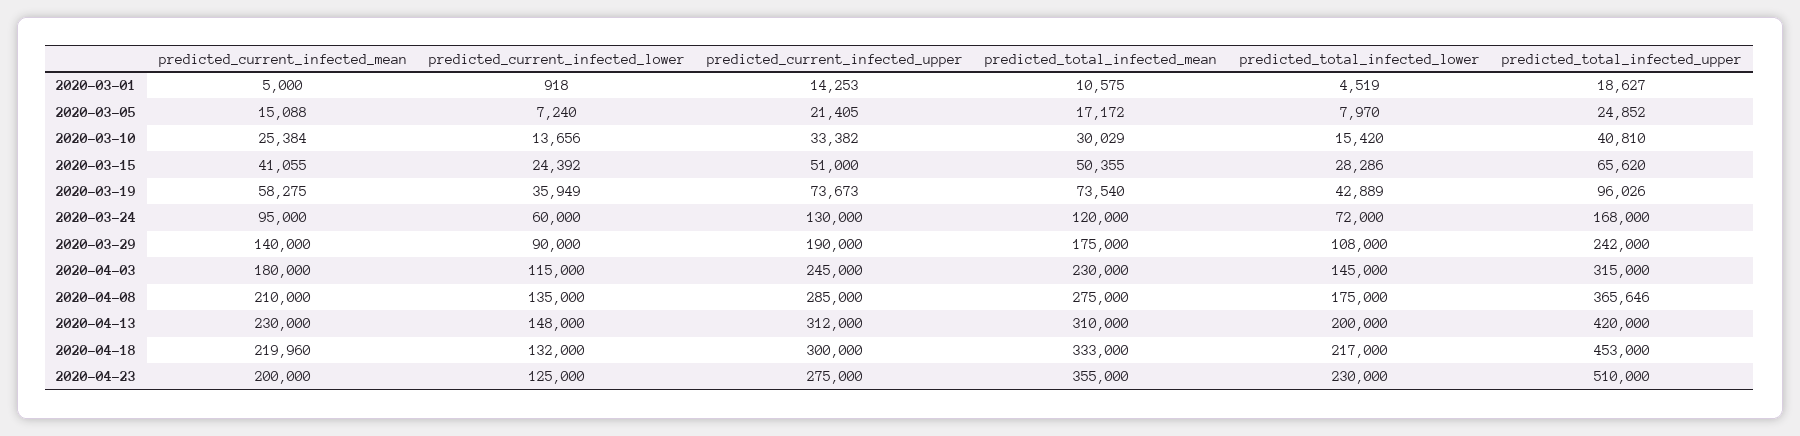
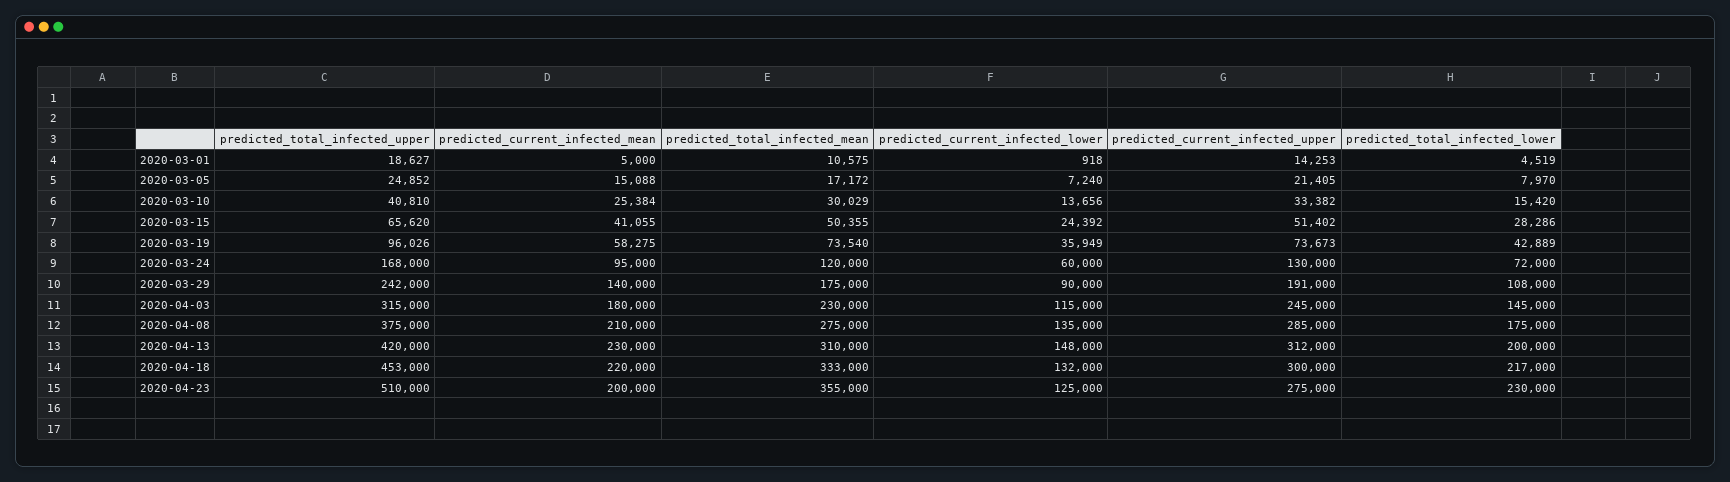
  {
    "predicted_current_infected_mean": {
      "2020-03-01": 5000,
      "2020-03-05": 15088,
      "2020-03-10": 25384,
      "2020-03-15": 41055,
      "2020-03-19": 58275,
      "2020-03-24": 95000,
      "2020-03-29": 140000,
      "2020-04-03": 180000,
      "2020-04-08": 210000,
      "2020-04-13": 230000,
-     "2020-04-18": 219960,
+     "2020-04-18": 220000,
      "2020-04-23": 200000
    },
    "predicted_current_infected_lower": {
      "2020-03-01": 918,
      "2020-03-05": 7240,
      "2020-03-10": 13656,
      "2020-03-15": 24392,
      "2020-03-19": 35949,
      "2020-03-24": 60000,
      "2020-03-29": 90000,
      "2020-04-03": 115000,
      "2020-04-08": 135000,
      "2020-04-13": 148000,
      "2020-04-18": 132000,
      "2020-04-23": 125000
    },
    "predicted_current_infected_upper": {
      "2020-03-01": 14253,
      "2020-03-05": 21405,
      "2020-03-10": 33382,
-     "2020-03-15": 51000,
+     "2020-03-15": 51402,
      "2020-03-19": 73673,
      "2020-03-24": 130000,
-     "2020-03-29": 190000,
+     "2020-03-29": 191000,
      "2020-04-03": 245000,
      "2020-04-08": 285000,
      "2020-04-13": 312000,
      "2020-04-18": 300000,
      "2020-04-23": 275000
    },
    "predicted_total_infected_mean": {
      "2020-03-01": 10575,
      "2020-03-05": 17172,
      "2020-03-10": 30029,
      "2020-03-15": 50355,
      "2020-03-19": 73540,
      "2020-03-24": 120000,
      "2020-03-29": 175000,
      "2020-04-03": 230000,
      "2020-04-08": 275000,
      "2020-04-13": 310000,
      "2020-04-18": 333000,
      "2020-04-23": 355000
    },
    "predicted_total_infected_lower": {
      "2020-03-01": 4519,
      "2020-03-05": 7970,
      "2020-03-10": 15420,
      "2020-03-15": 28286,
      "2020-03-19": 42889,
      "2020-03-24": 72000,
      "2020-03-29": 108000,
      "2020-04-03": 145000,
      "2020-04-08": 175000,
      "2020-04-13": 200000,
      "2020-04-18": 217000,
      "2020-04-23": 230000
    },
    "predicted_total_infected_upper": {
      "2020-03-01": 18627,
      "2020-03-05": 24852,
      "2020-03-10": 40810,
      "2020-03-15": 65620,
      "2020-03-19": 96026,
      "2020-03-24": 168000,
      "2020-03-29": 242000,
      "2020-04-03": 315000,
-     "2020-04-08": 365646,
+     "2020-04-08": 375000,
      "2020-04-13": 420000,
      "2020-04-18": 453000,
      "2020-04-23": 510000
    }
  }

